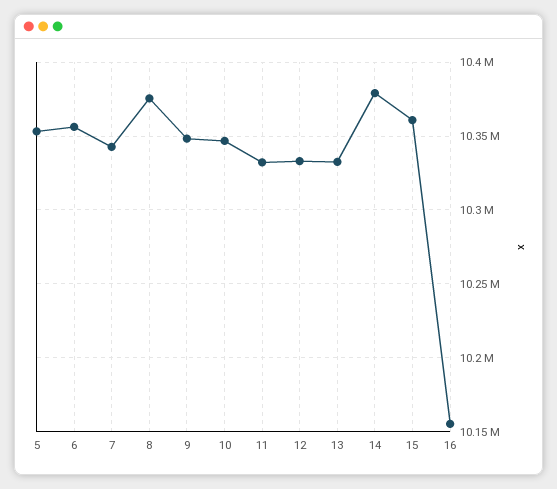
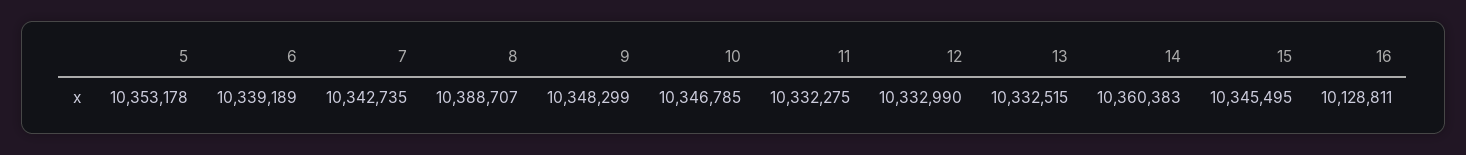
  {
    "5": 10353178,
-   "6": 10355000,
+   "6": 10339189,
    "7": 10342735,
-   "8": 10375000,
+   "8": 10388707,
    "9": 10348299,
    "10": 10346785,
    "11": 10332275,
    "12": 10332990,
    "13": 10332515,
-   "14": 10380000,
+   "14": 10360383,
-   "15": 10360000,
+   "15": 10345495,
-   "16": 10155000
+   "16": 10128811
  }

